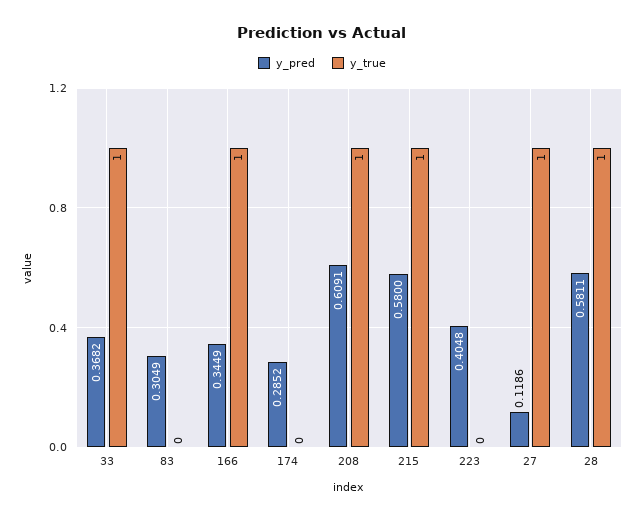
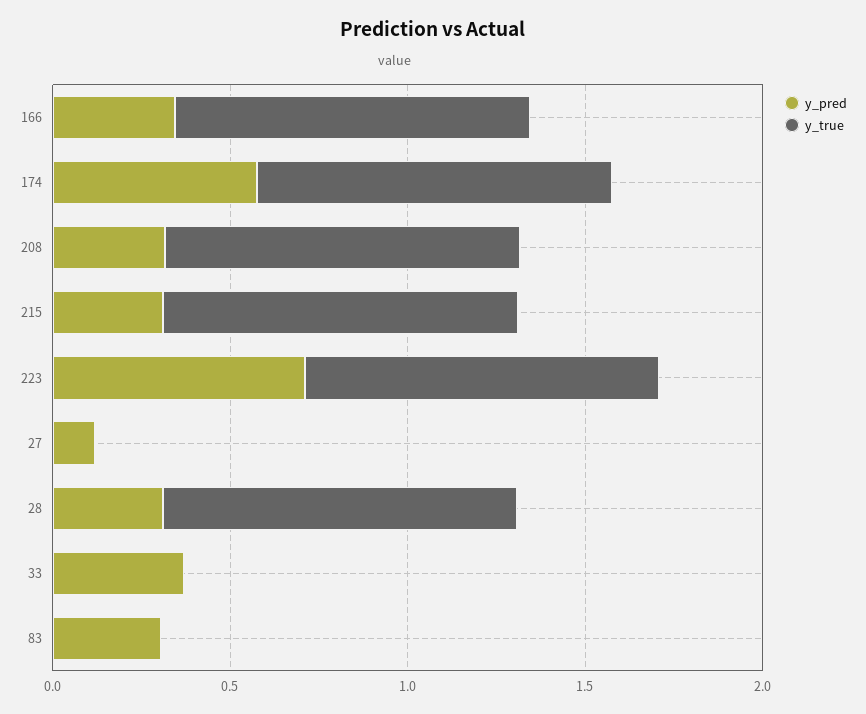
  {
    "y_pred": {
      "33": 0.3682,
      "83": 0.3049,
      "166": 0.3449,
-     "174": 0.2852,
+     "174": 0.6,
-     "208": 0.6091,
+     "208": 0.3,
-     "215": 0.58,
+     "215": 0.3,
-     "223": 0.4048,
+     "223": 0.7,
      "27": 0.1186,
-     "28": 0.5811
+     "28": 0.3
    },
    "y_true": {
-     "33": 1,
+     "33": 0,
      "83": 0,
      "166": 1,
-     "174": 0,
+     "174": 1,
      "208": 1,
      "215": 1,
-     "223": 0,
+     "223": 1,
-     "27": 1,
+     "27": 0,
      "28": 1
    }
  }

